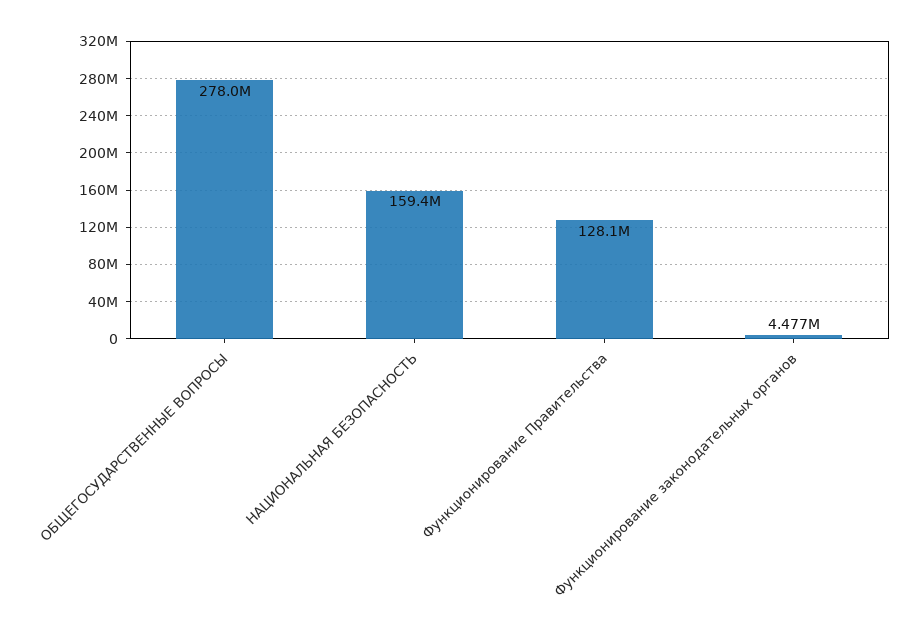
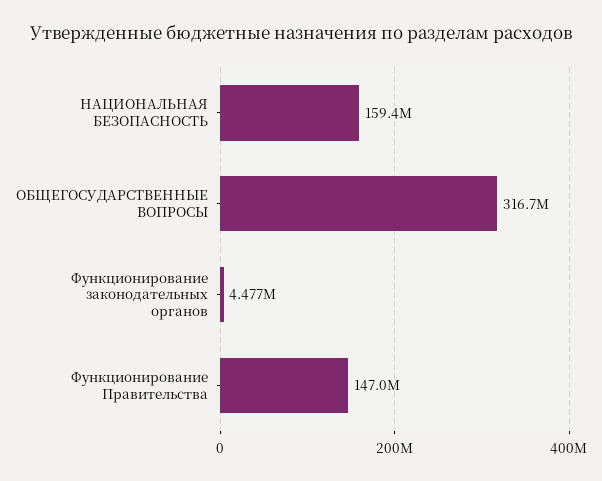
  {
-   "ОБЩЕГОСУДАРСТВЕННЫЕ ВОПРОСЫ": 278000000,
+   "ОБЩЕГОСУДАРСТВЕННЫЕ ВОПРОСЫ": 316700000,
    "НАЦИОНАЛЬНАЯ БЕЗОПАСНОСТЬ": 159400000,
-   "Функционирование Правительства": 128100000,
+   "Функционирование Правительства": 147000000,
    "Функционирование законодательных органов": 4477000
  }

